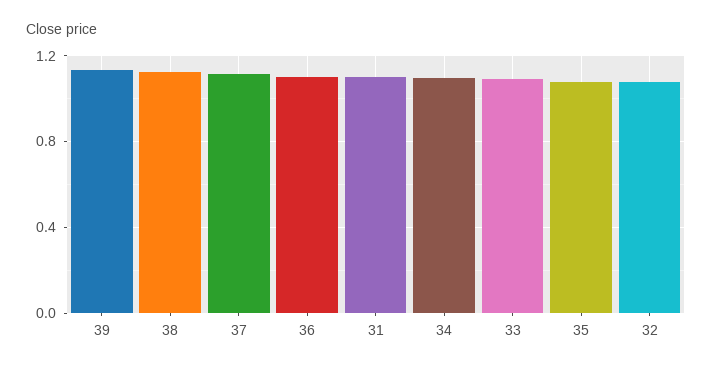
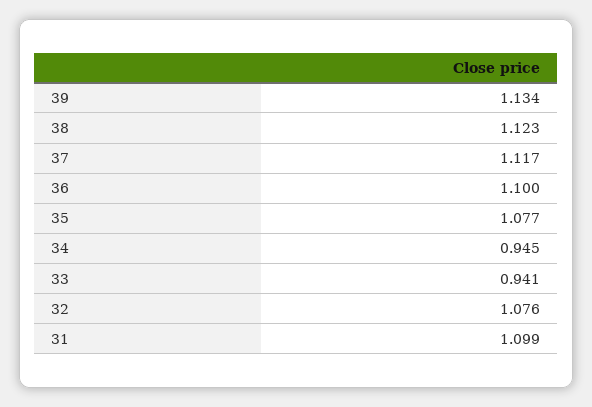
  {
    "39": 1.134,
    "38": 1.123,
    "37": 1.117,
    "36": 1.1,
    "31": 1.099,
-   "34": 1.1,
+   "34": 0.945,
-   "33": 1.1,
+   "33": 0.941,
    "35": 1.077,
    "32": 1.076
  }

